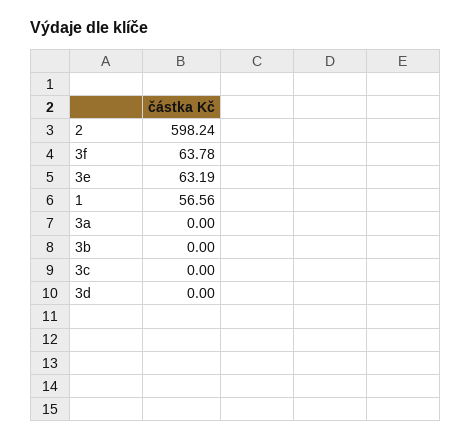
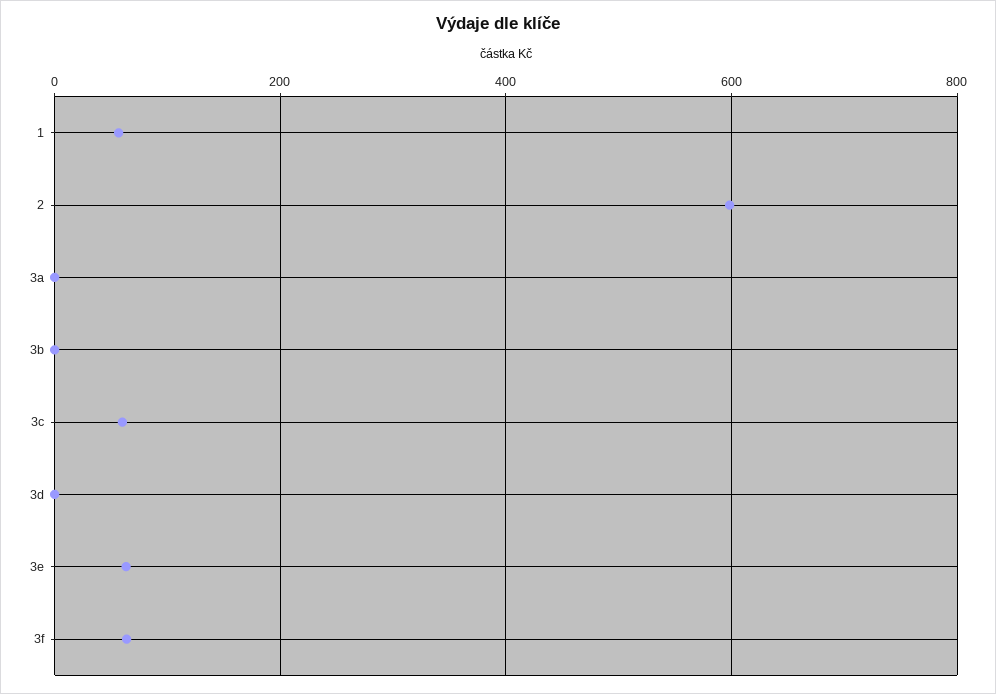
  {
    "2": 598.24,
    "3f": 63.78,
    "3e": 63.19,
    "1": 56.56,
    "3a": 0,
    "3b": 0,
-   "3c": 0,
+   "3c": 60,
    "3d": 0
  }

